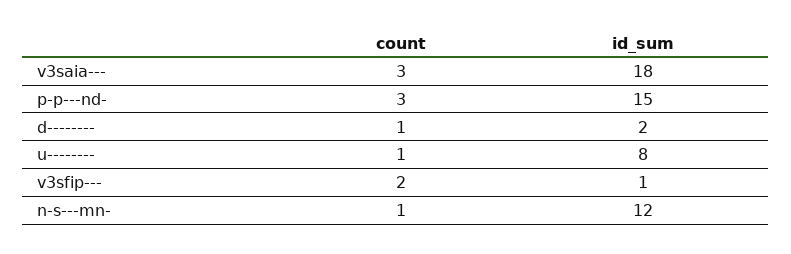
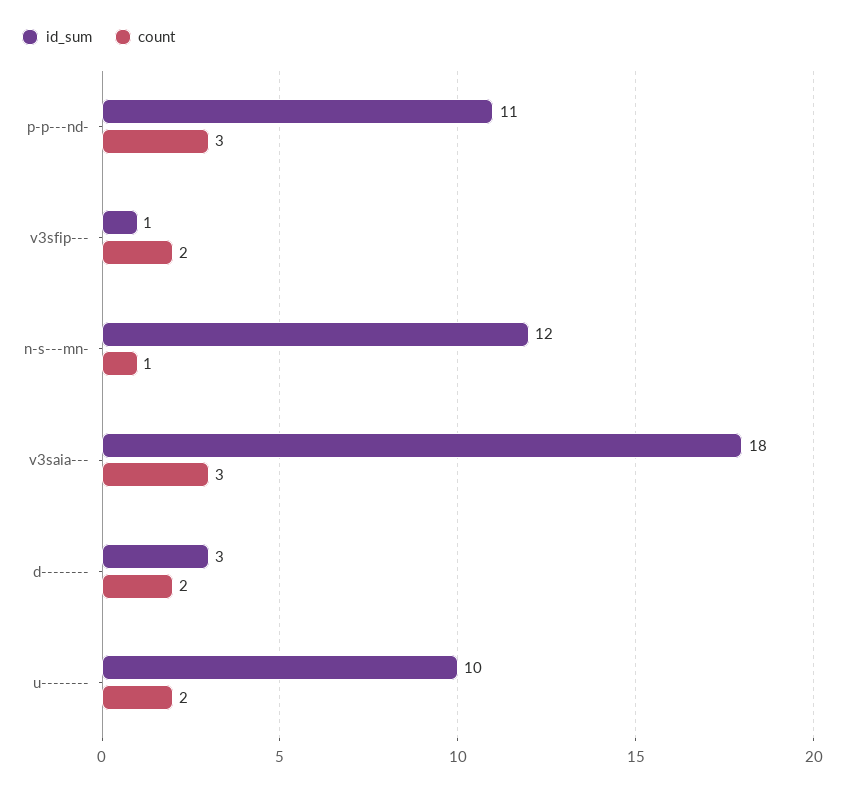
  {
    "count": {
      "v3saia---": 3,
      "p-p---nd-": 3,
-     "d--------": 1,
+     "d--------": 2,
-     "u--------": 1,
+     "u--------": 2,
      "v3sfip---": 2,
      "n-s---mn-": 1
    },
    "id_sum": {
      "v3saia---": 18,
-     "p-p---nd-": 15,
+     "p-p---nd-": 11,
-     "d--------": 2,
+     "d--------": 3,
-     "u--------": 8,
+     "u--------": 10,
      "v3sfip---": 1,
      "n-s---mn-": 12
    }
  }

